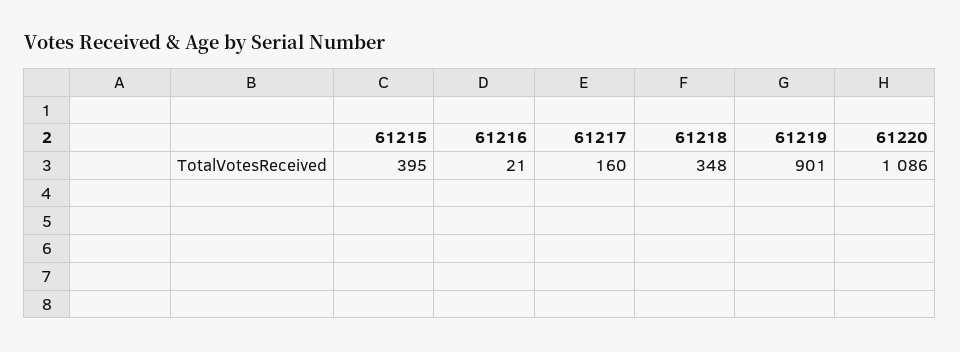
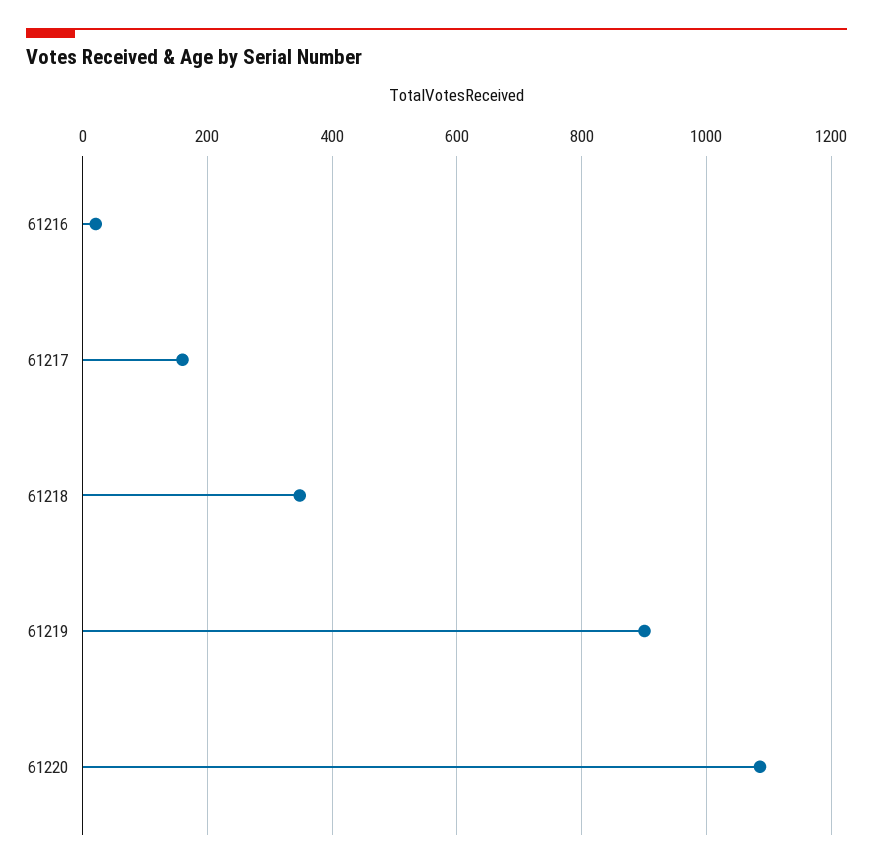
  {
-   "61215": 395,
    "61216": 21,
    "61217": 160,
    "61218": 348,
    "61219": 901,
    "61220": 1086
  }

